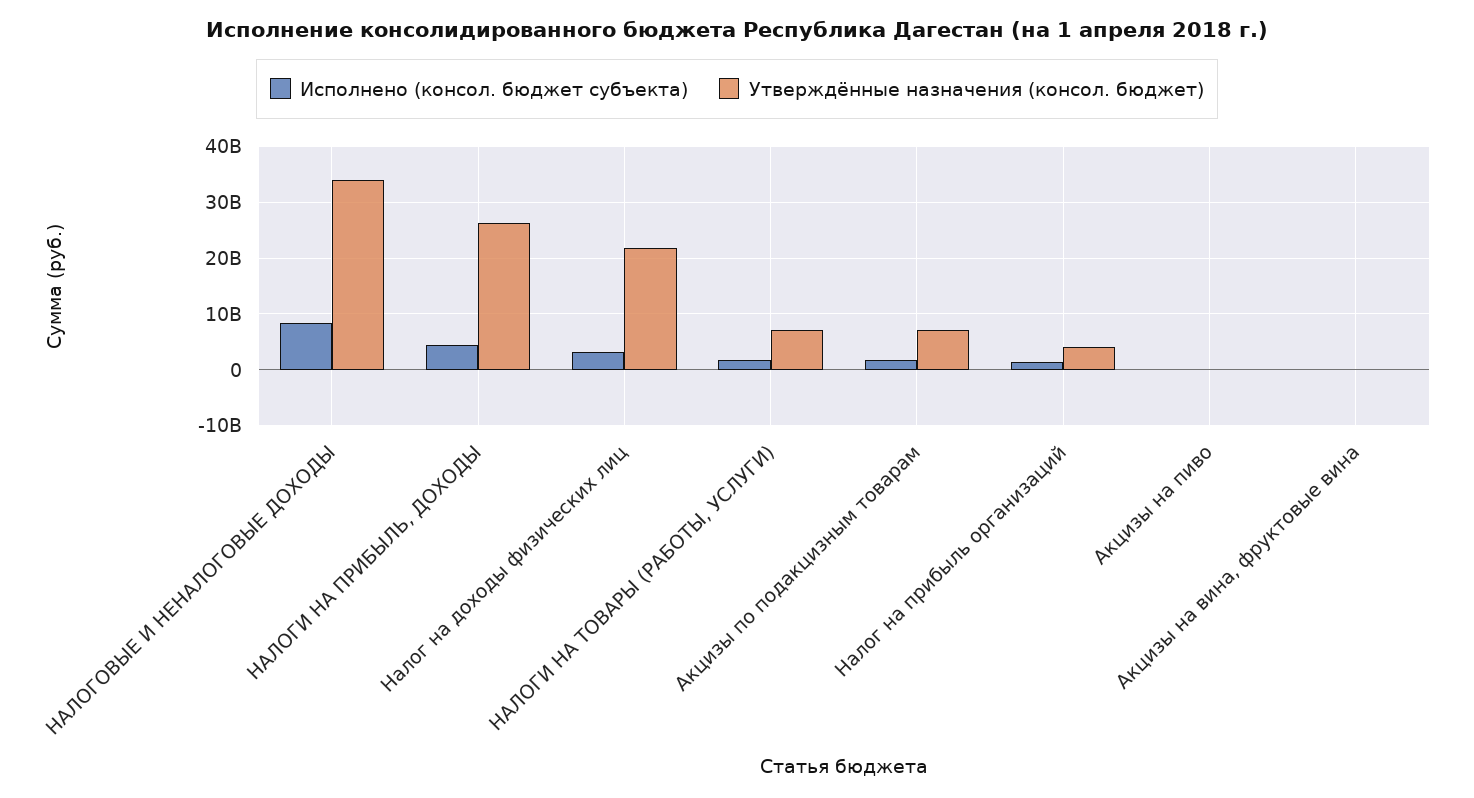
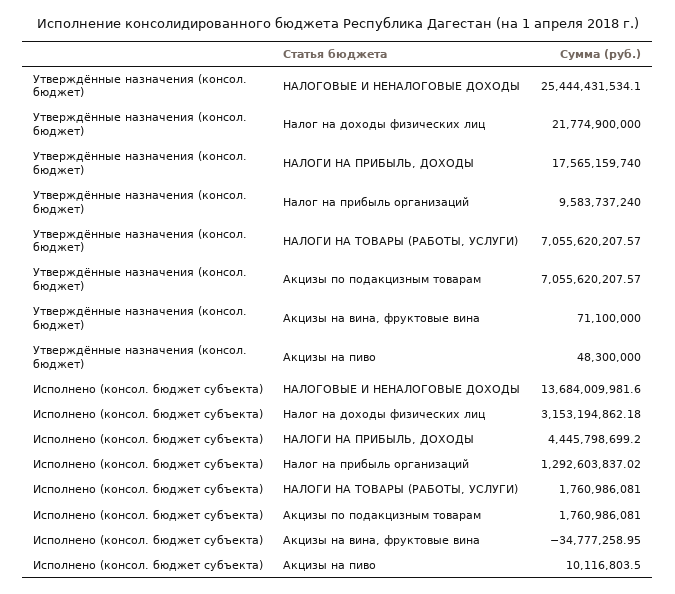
  {
    "Исполнено (консол. бюджет субъекта)": {
-     "НАЛОГОВЫЕ И НЕНАЛОГОВЫЕ ДОХОДЫ": 8000000000,
+     "НАЛОГОВЫЕ И НЕНАЛОГОВЫЕ ДОХОДЫ": 13684009981.6,
      "НАЛОГИ НА ПРИБЫЛЬ, ДОХОДЫ": 4445798699.2,
      "Налог на доходы физических лиц": 3153194862.18,
      "НАЛОГИ НА ТОВАРЫ (РАБОТЫ, УСЛУГИ)": 1760986081,
      "Акцизы по подакцизным товарам": 1760986081,
      "Налог на прибыль организаций": 1292603837.02,
      "Акцизы на пиво": 10116803.5,
      "Акцизы на вина, фруктовые вина": -34777258.95
    },
    "Утверждённые назначения (консол. бюджет)": {
-     "НАЛОГОВЫЕ И НЕНАЛОГОВЫЕ ДОХОДЫ": 34000000000,
+     "НАЛОГОВЫЕ И НЕНАЛОГОВЫЕ ДОХОДЫ": 25444431534.1,
-     "НАЛОГИ НА ПРИБЫЛЬ, ДОХОДЫ": 26000000000,
+     "НАЛОГИ НА ПРИБЫЛЬ, ДОХОДЫ": 17565159740,
      "Налог на доходы физических лиц": 21774900000,
      "НАЛОГИ НА ТОВАРЫ (РАБОТЫ, УСЛУГИ)": 7055620207.57,
      "Акцизы по подакцизным товарам": 7055620207.57,
-     "Налог на прибыль организаций": 4000000000,
+     "Налог на прибыль организаций": 9583737240,
      "Акцизы на пиво": 48300000,
      "Акцизы на вина, фруктовые вина": 71100000
    }
  }

